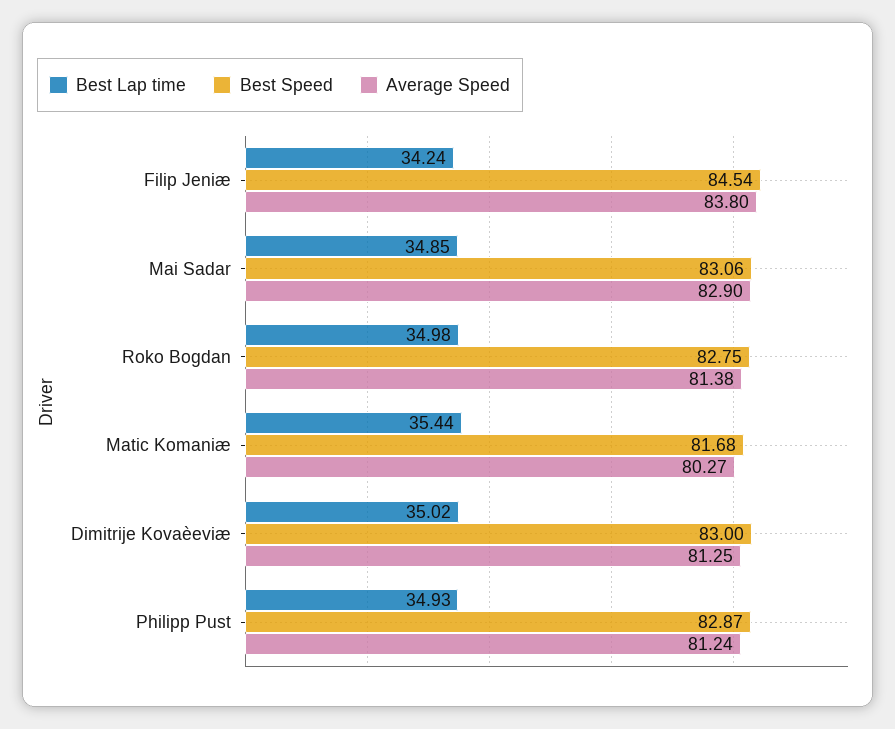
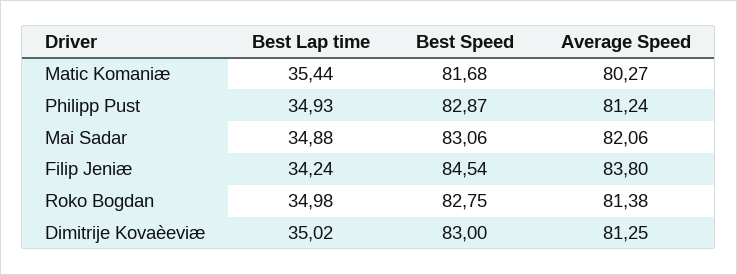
  {
    "Best Lap time": {
      "Filip Jeniæ": 34.24,
-     "Mai Sadar": 34.85,
+     "Mai Sadar": 34.88,
      "Roko Bogdan": 34.98,
      "Matic Komaniæ": 35.44,
      "Dimitrije Kovaèeviæ": 35.02,
      "Philipp Pust": 34.93
    },
    "Best Speed": {
      "Filip Jeniæ": 84.54,
      "Mai Sadar": 83.06,
      "Roko Bogdan": 82.75,
      "Matic Komaniæ": 81.68,
      "Dimitrije Kovaèeviæ": 83,
      "Philipp Pust": 82.87
    },
    "Average Speed": {
      "Filip Jeniæ": 83.8,
-     "Mai Sadar": 82.9,
+     "Mai Sadar": 82.06,
      "Roko Bogdan": 81.38,
      "Matic Komaniæ": 80.27,
      "Dimitrije Kovaèeviæ": 81.25,
      "Philipp Pust": 81.24
    }
  }

